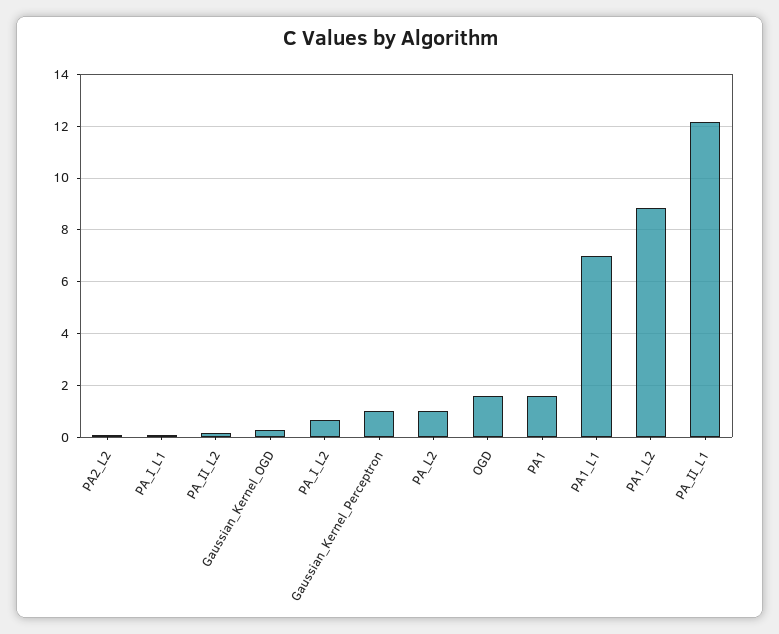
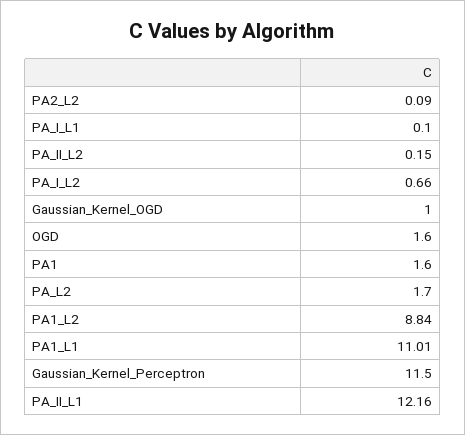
  {
    "PA2_L2": 0.09,
    "PA_I_L1": 0.1,
    "PA_II_L2": 0.15,
-   "Gaussian_Kernel_OGD": 0.25,
+   "Gaussian_Kernel_OGD": 1,
    "PA_I_L2": 0.66,
-   "Gaussian_Kernel_Perceptron": 1,
+   "Gaussian_Kernel_Perceptron": 11.5,
-   "PA_L2": 1,
+   "PA_L2": 1.7,
    "OGD": 1.6,
    "PA1": 1.6,
-   "PA1_L1": 7,
+   "PA1_L1": 11.01,
    "PA1_L2": 8.84,
    "PA_II_L1": 12.16
  }

